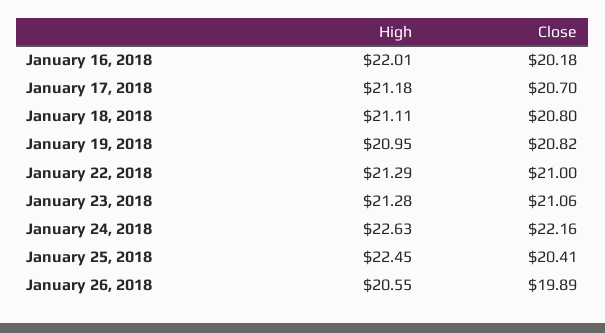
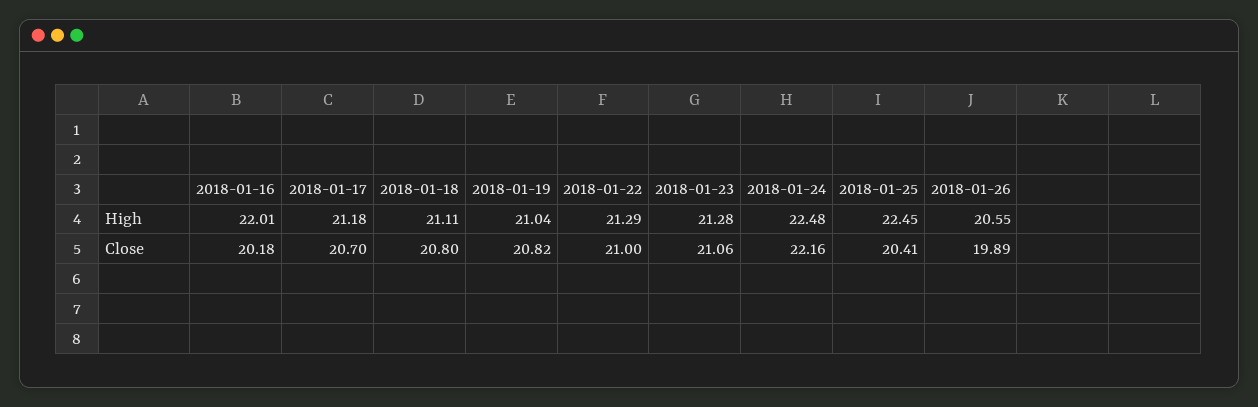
  {
    "High": {
      "January 16, 2018": 22.01,
      "January 17, 2018": 21.18,
      "January 18, 2018": 21.11,
-     "January 19, 2018": 20.95,
+     "January 19, 2018": 21.04,
      "January 22, 2018": 21.29,
      "January 23, 2018": 21.28,
-     "January 24, 2018": 22.63,
+     "January 24, 2018": 22.48,
      "January 25, 2018": 22.45,
      "January 26, 2018": 20.55
    },
    "Close": {
      "January 16, 2018": 20.18,
      "January 17, 2018": 20.7,
      "January 18, 2018": 20.8,
      "January 19, 2018": 20.82,
      "January 22, 2018": 21,
      "January 23, 2018": 21.06,
      "January 24, 2018": 22.16,
      "January 25, 2018": 20.41,
      "January 26, 2018": 19.89
    }
  }

